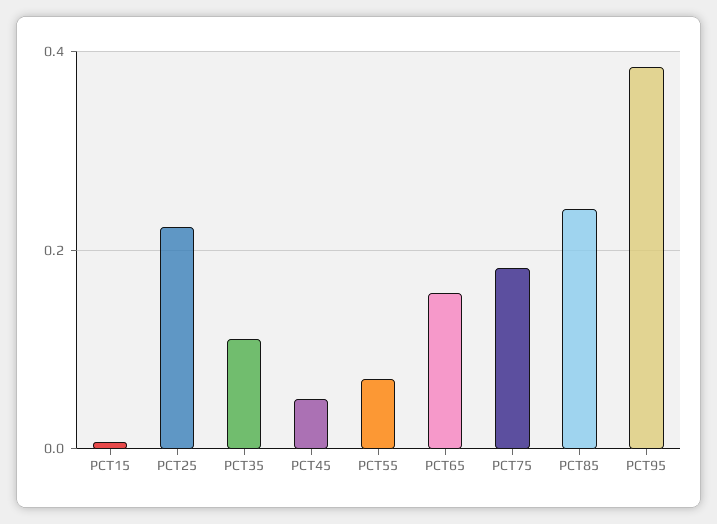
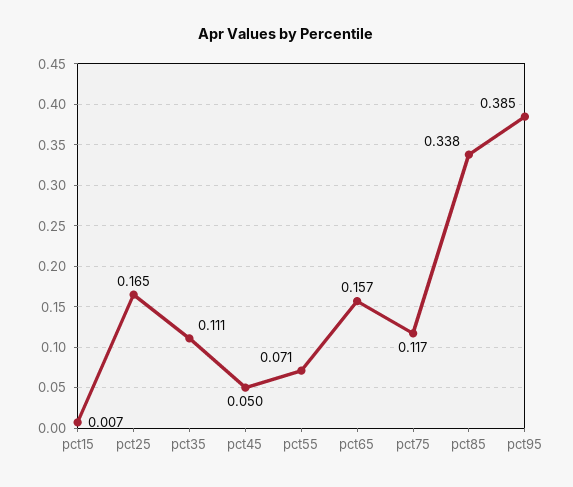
  {
    "PCT15": 0.007,
-   "PCT25": 0.22,
+   "PCT25": 0.165,
    "PCT35": 0.111,
    "PCT45": 0.05,
    "PCT55": 0.071,
    "PCT65": 0.157,
-   "PCT75": 0.18,
+   "PCT75": 0.117,
-   "PCT85": 0.24,
+   "PCT85": 0.338,
    "PCT95": 0.385
  }

